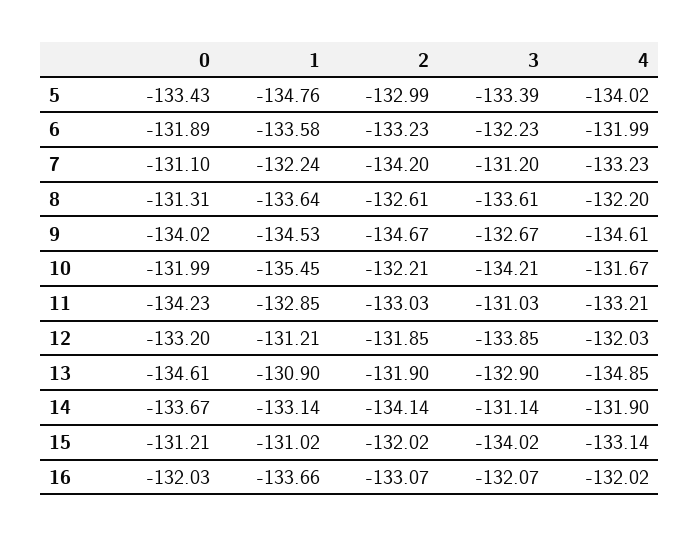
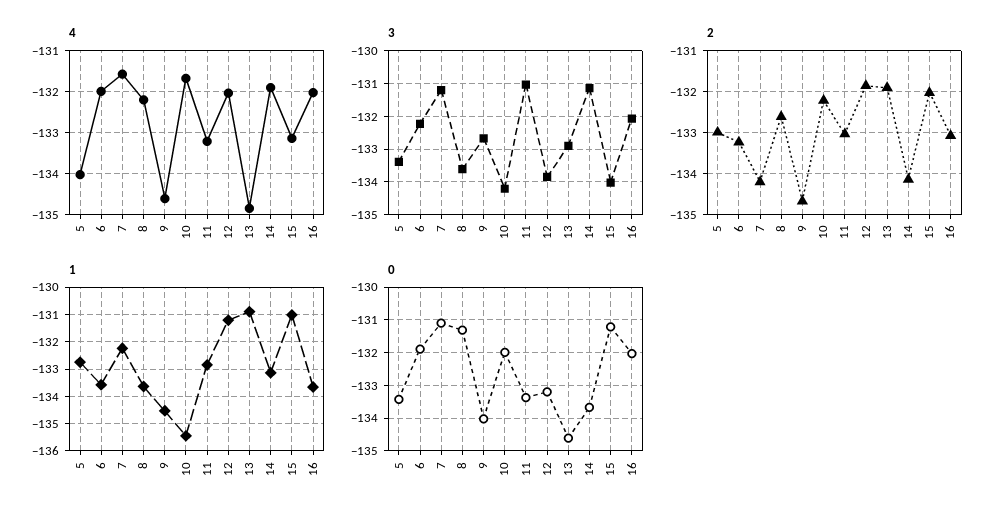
  {
    "0": {
      "5": -133.43,
      "6": -131.89,
      "7": -131.1,
      "8": -131.31,
      "9": -134.02,
      "10": -131.99,
-     "11": -134.23,
+     "11": -133.4,
      "12": -133.2,
      "13": -134.61,
      "14": -133.67,
      "15": -131.21,
      "16": -132.03
    },
    "1": {
-     "5": -134.76,
+     "5": -132.75,
      "6": -133.58,
      "7": -132.24,
      "8": -133.64,
      "9": -134.53,
      "10": -135.45,
      "11": -132.85,
      "12": -131.21,
      "13": -130.9,
      "14": -133.14,
      "15": -131.02,
      "16": -133.66
    },
    "2": {
      "5": -132.99,
      "6": -133.23,
      "7": -134.2,
      "8": -132.61,
      "9": -134.67,
      "10": -132.21,
      "11": -133.03,
      "12": -131.85,
      "13": -131.9,
      "14": -134.14,
      "15": -132.02,
      "16": -133.07
    },
    "3": {
      "5": -133.39,
      "6": -132.23,
      "7": -131.2,
      "8": -133.61,
      "9": -132.67,
      "10": -134.21,
      "11": -131.03,
      "12": -133.85,
      "13": -132.9,
      "14": -131.14,
      "15": -134.02,
      "16": -132.07
    },
    "4": {
      "5": -134.02,
      "6": -131.99,
-     "7": -133.23,
+     "7": -131.6,
      "8": -132.2,
      "9": -134.61,
      "10": -131.67,
      "11": -133.21,
      "12": -132.03,
      "13": -134.85,
      "14": -131.9,
      "15": -133.14,
      "16": -132.02
    }
  }

